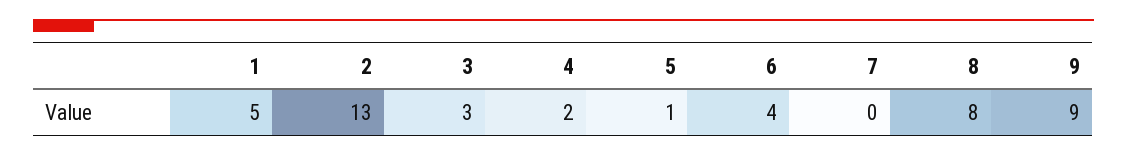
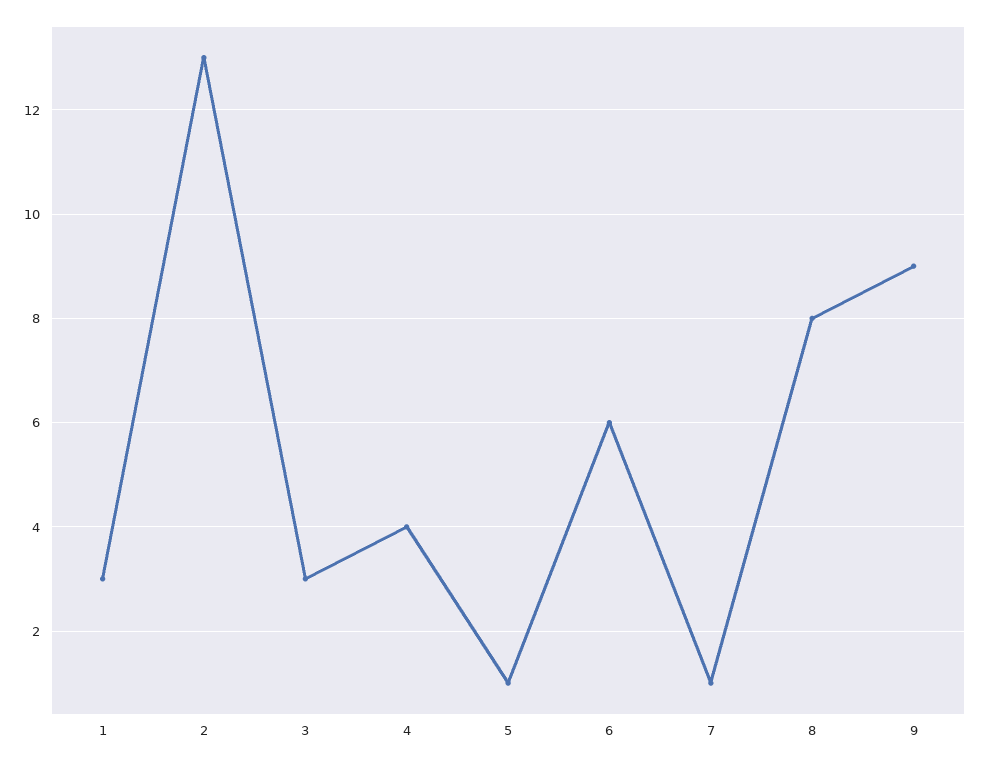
  {
-   "1": 5,
+   "1": 3,
    "2": 13,
    "3": 3,
-   "4": 2,
+   "4": 4,
    "5": 1,
-   "6": 4,
+   "6": 6,
-   "7": 0,
+   "7": 1,
    "8": 8,
    "9": 9
  }

